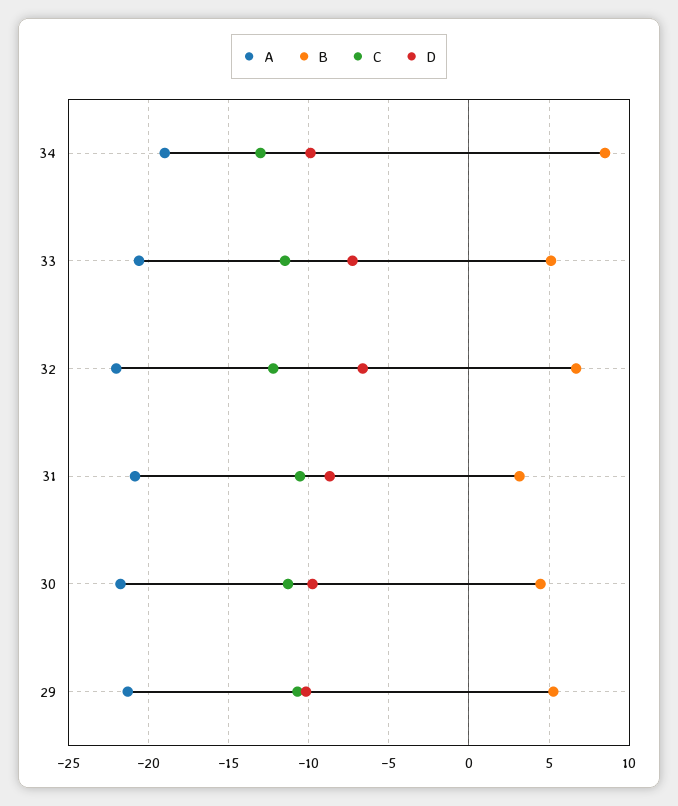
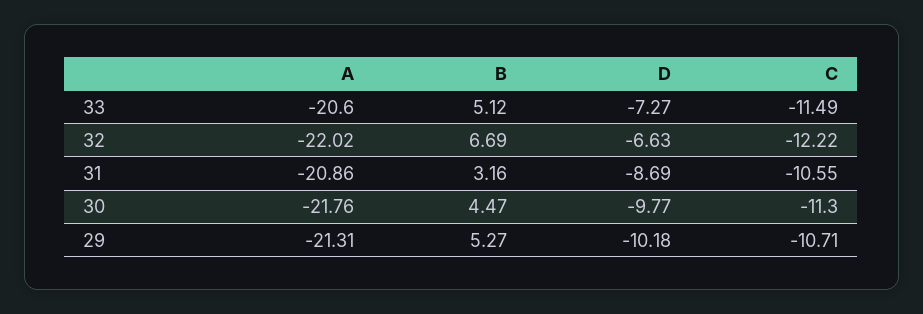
  {
    "A": {
-     "34": -19,
      "33": -20.6,
      "32": -22.02,
      "31": -20.86,
      "30": -21.76,
      "29": -21.31
    },
    "B": {
-     "34": 8.5,
      "33": 5.12,
      "32": 6.69,
      "31": 3.16,
      "30": 4.47,
      "29": 5.27
    },
    "C": {
-     "34": -13,
      "33": -11.49,
      "32": -12.22,
      "31": -10.55,
      "30": -11.3,
      "29": -10.71
    },
    "D": {
-     "34": -10,
      "33": -7.27,
      "32": -6.63,
      "31": -8.69,
      "30": -9.77,
      "29": -10.18
    }
  }

